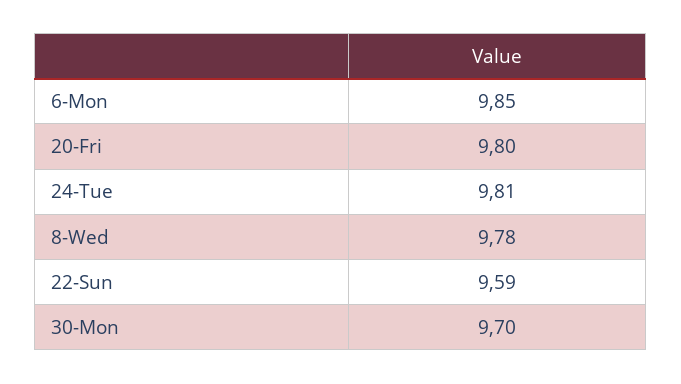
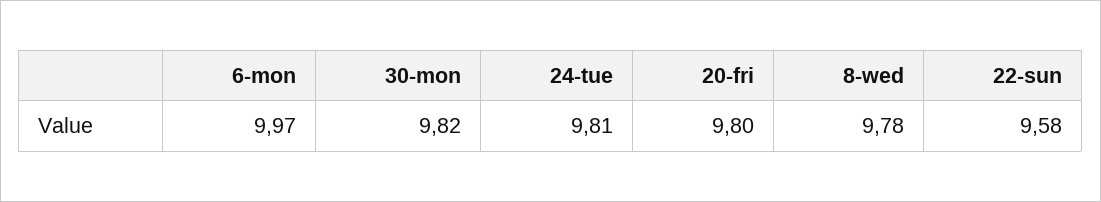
  {
-   "6-Mon": 9.85,
+   "6-Mon": 9.97,
    "20-Fri": 9.8,
    "24-Tue": 9.81,
    "8-Wed": 9.78,
-   "22-Sun": 9.59,
+   "22-Sun": 9.58,
-   "30-Mon": 9.7
+   "30-Mon": 9.82
  }

